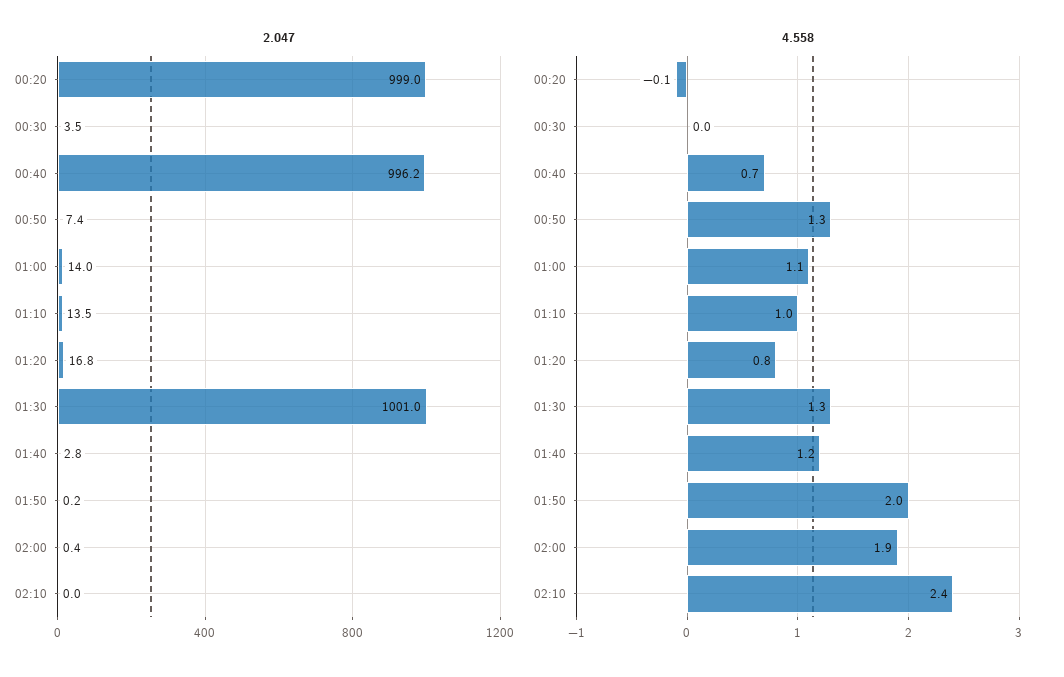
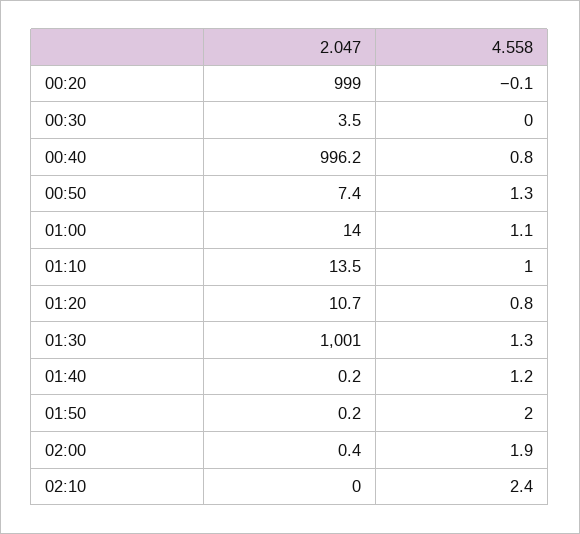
  {
    "2.047": {
      "00:20": 999,
      "00:30": 3.5,
      "00:40": 996.2,
      "00:50": 7.4,
      "01:00": 14,
      "01:10": 13.5,
-     "01:20": 16.8,
+     "01:20": 10.7,
      "01:30": 1001,
-     "01:40": 2.8,
+     "01:40": 0.2,
      "01:50": 0.2,
      "02:00": 0.4,
      "02:10": 0
    },
    "4.558": {
      "00:20": -0.1,
      "00:30": 0,
-     "00:40": 0.7,
+     "00:40": 0.8,
      "00:50": 1.3,
      "01:00": 1.1,
      "01:10": 1,
      "01:20": 0.8,
      "01:30": 1.3,
      "01:40": 1.2,
      "01:50": 2,
      "02:00": 1.9,
      "02:10": 2.4
    }
  }

